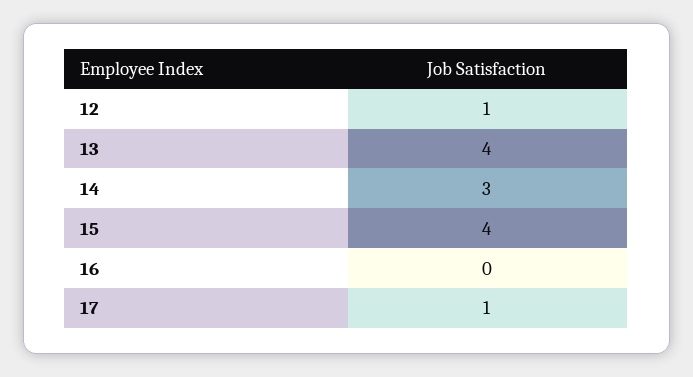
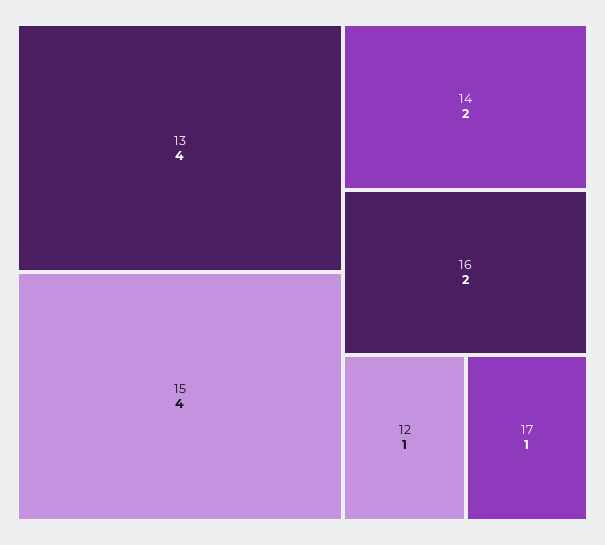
  {
    "12": 1,
    "13": 4,
-   "14": 3,
+   "14": 2,
    "15": 4,
-   "16": 0,
+   "16": 2,
    "17": 1
  }

